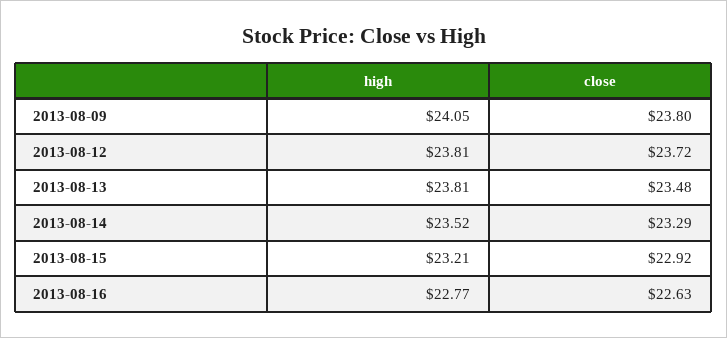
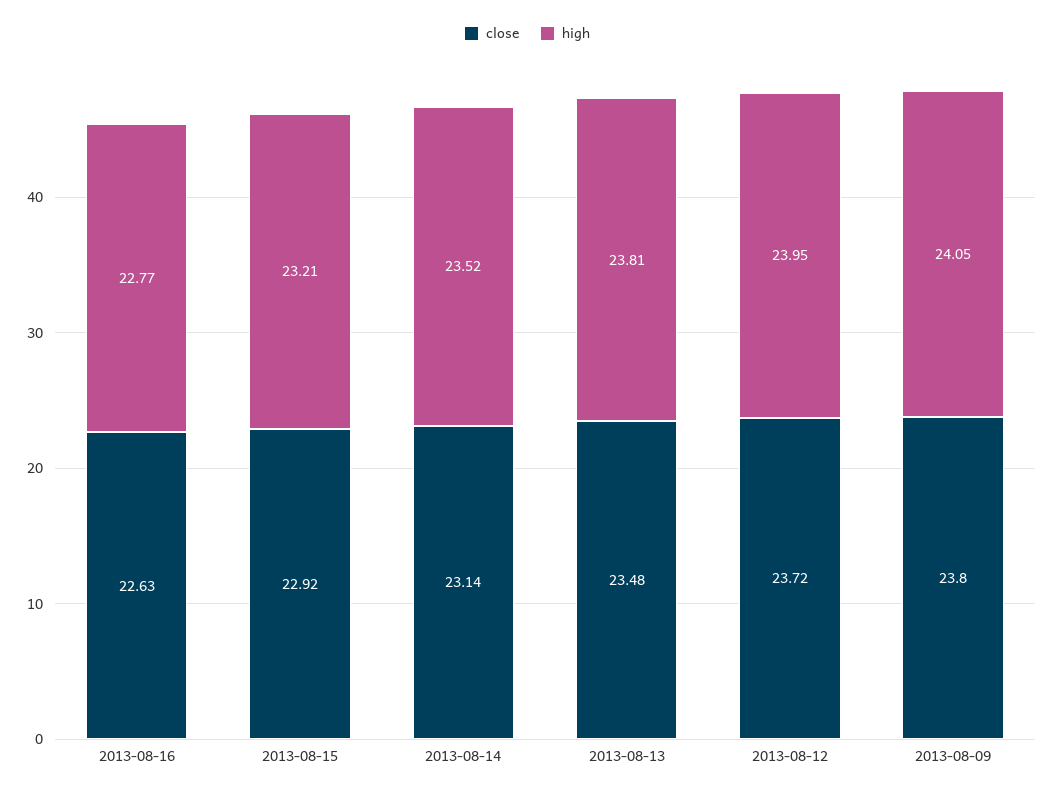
  {
    "high": {
      "2013-08-09": 24.05,
-     "2013-08-12": 23.81,
+     "2013-08-12": 23.95,
      "2013-08-13": 23.81,
      "2013-08-14": 23.52,
      "2013-08-15": 23.21,
      "2013-08-16": 22.77
    },
    "close": {
      "2013-08-09": 23.8,
      "2013-08-12": 23.72,
      "2013-08-13": 23.48,
-     "2013-08-14": 23.29,
+     "2013-08-14": 23.14,
      "2013-08-15": 22.92,
      "2013-08-16": 22.63
    }
  }

